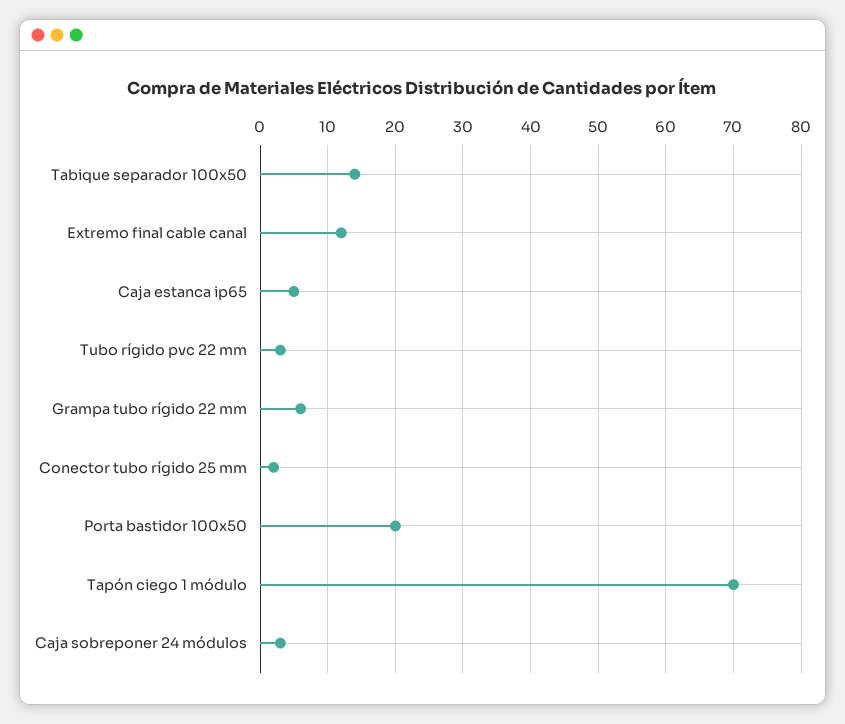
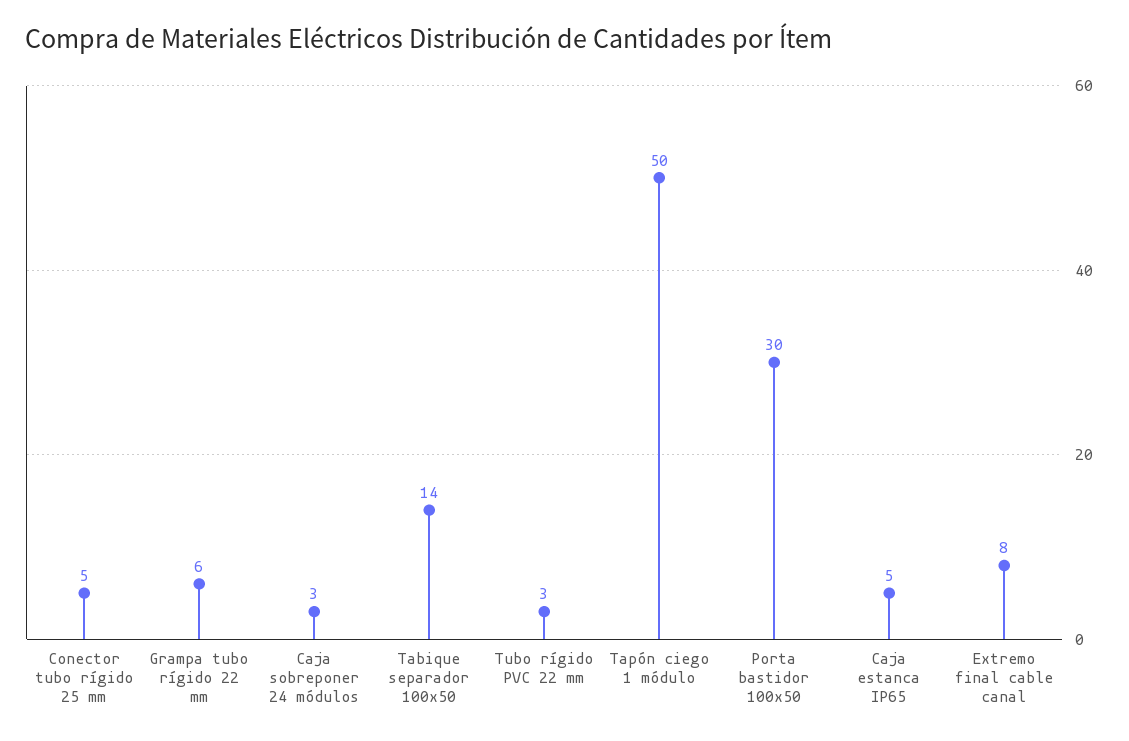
  {
    "Tabique separador 100x50": 14,
-   "Extremo final cable canal": 12,
+   "Extremo final cable canal": 8,
    "Caja estanca ip65": 5,
    "Tubo rígido pvc 22 mm": 3,
    "Grampa tubo rígido 22 mm": 6,
-   "Conector tubo rígido 25 mm": 2,
+   "Conector tubo rígido 25 mm": 5,
-   "Porta bastidor 100x50": 20,
+   "Porta bastidor 100x50": 30,
-   "Tapón ciego 1 módulo": 70,
+   "Tapón ciego 1 módulo": 50,
    "Caja sobreponer 24 módulos": 3
  }

